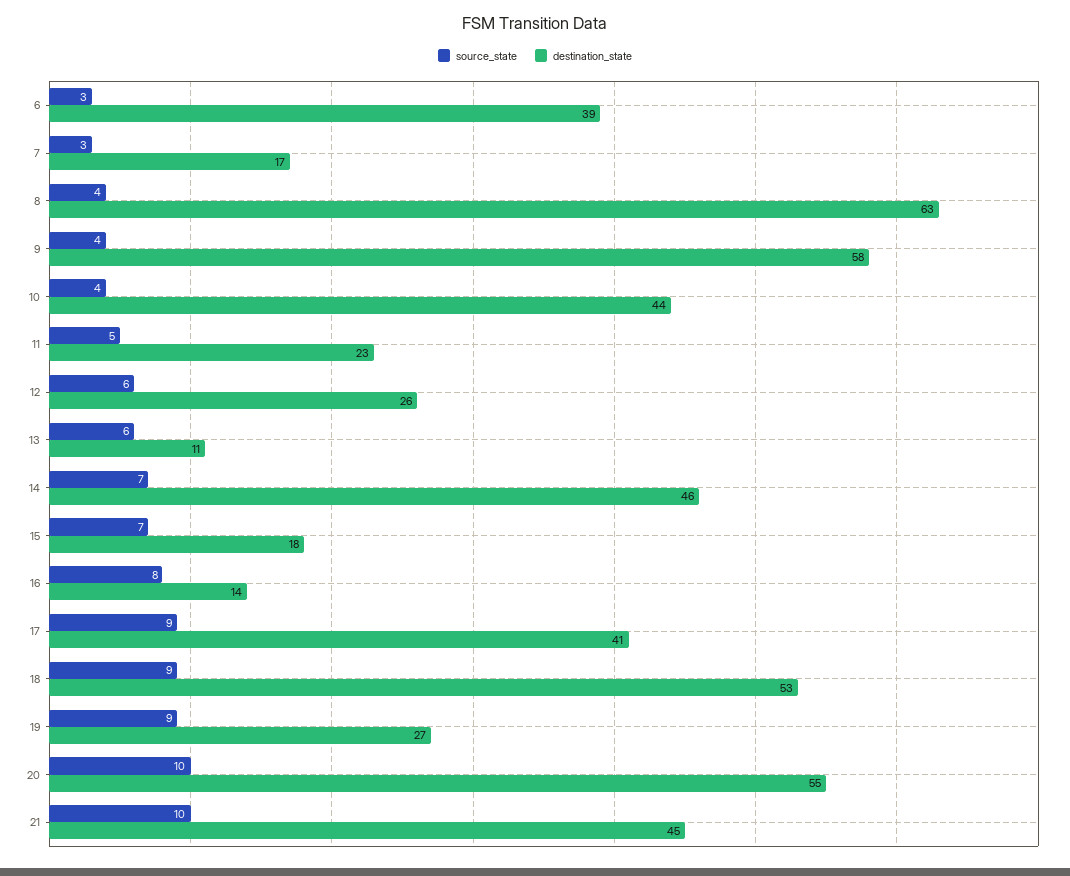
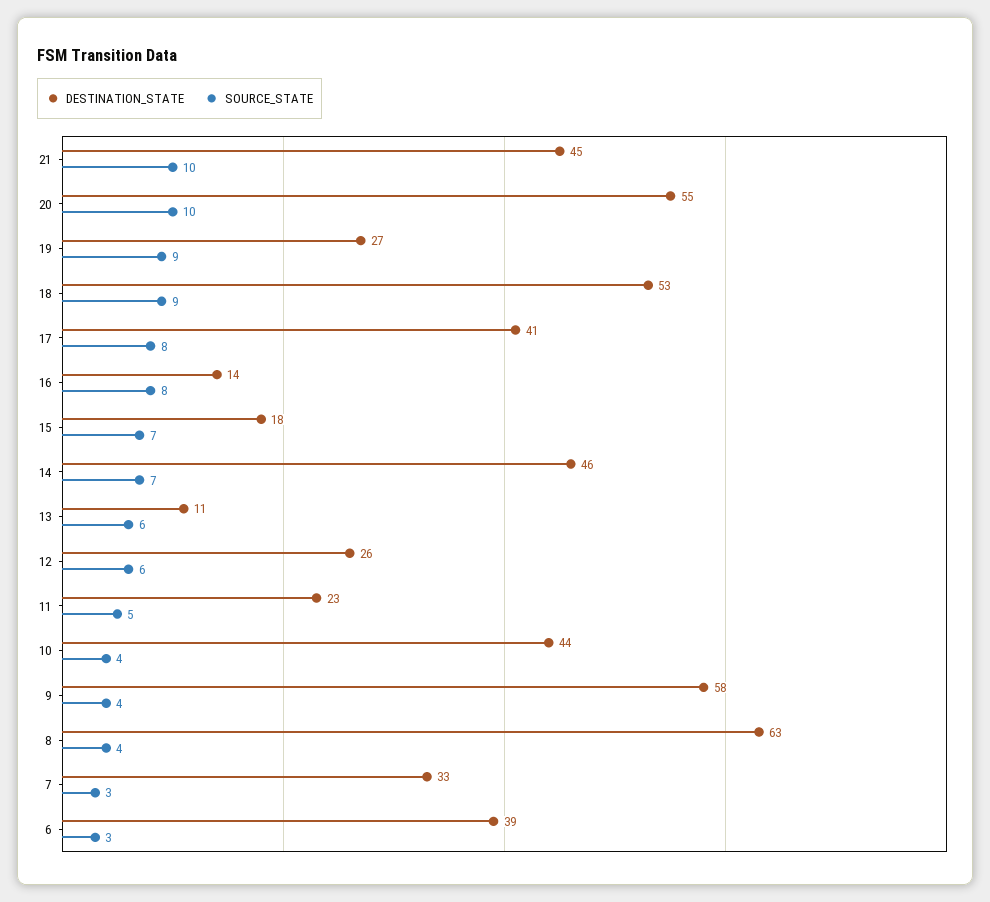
  {
    "source_state": {
      "6": 3,
      "7": 3,
      "8": 4,
      "9": 4,
      "10": 4,
      "11": 5,
      "12": 6,
      "13": 6,
      "14": 7,
      "15": 7,
      "16": 8,
-     "17": 9,
+     "17": 8,
      "18": 9,
      "19": 9,
      "20": 10,
      "21": 10
    },
    "destination_state": {
      "6": 39,
-     "7": 17,
+     "7": 33,
      "8": 63,
      "9": 58,
      "10": 44,
      "11": 23,
      "12": 26,
      "13": 11,
      "14": 46,
      "15": 18,
      "16": 14,
      "17": 41,
      "18": 53,
      "19": 27,
      "20": 55,
      "21": 45
    }
  }

